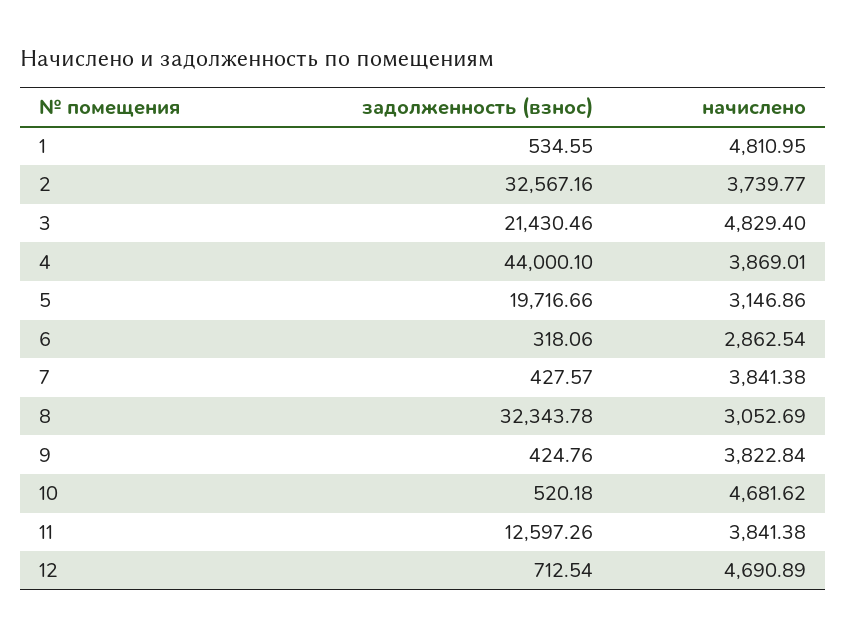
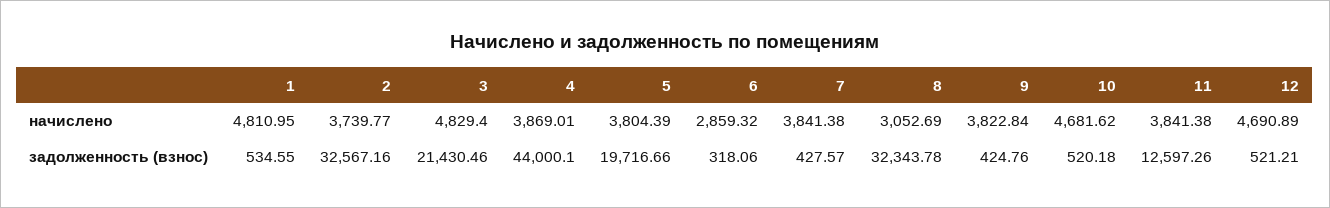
  {
    "задолженность (взнос)": {
      "1": 534.55,
      "2": 32567.16,
      "3": 21430.46,
      "4": 44000.1,
      "5": 19716.66,
      "6": 318.06,
      "7": 427.57,
      "8": 32343.78,
      "9": 424.76,
      "10": 520.18,
      "11": 12597.26,
-     "12": 712.54
+     "12": 521.21
    },
    "начислено": {
      "1": 4810.95,
      "2": 3739.77,
      "3": 4829.4,
      "4": 3869.01,
-     "5": 3146.86,
+     "5": 3804.39,
-     "6": 2862.54,
+     "6": 2859.32,
      "7": 3841.38,
      "8": 3052.69,
      "9": 3822.84,
      "10": 4681.62,
      "11": 3841.38,
      "12": 4690.89
    }
  }

